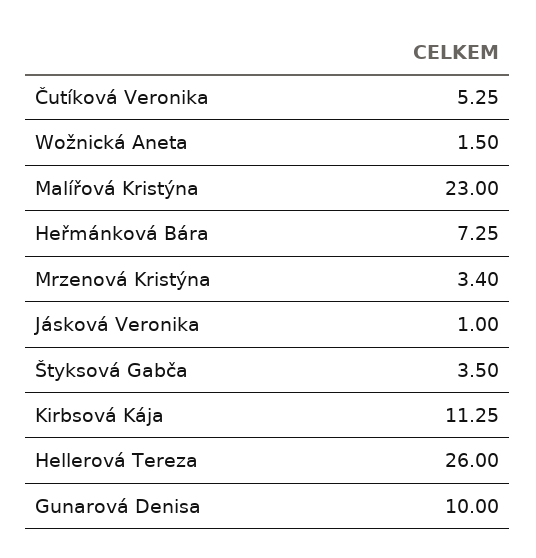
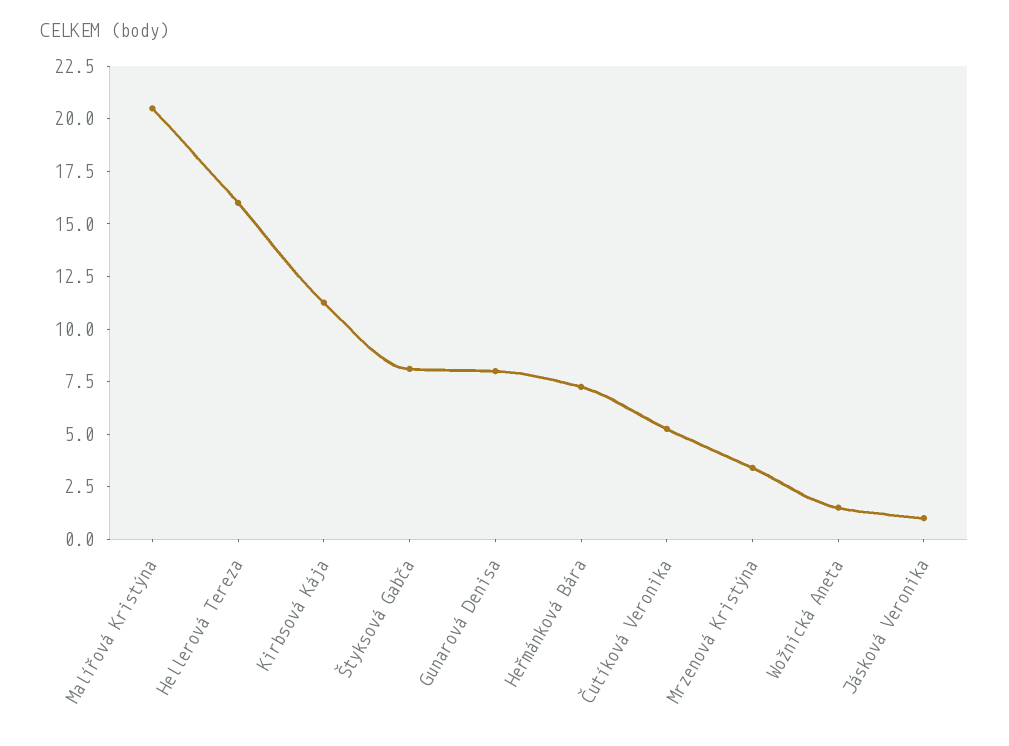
  {
    "Čutíková Veronika": 5.25,
    "Wožnická Aneta": 1.5,
-   "Malířová Kristýna": 23,
+   "Malířová Kristýna": 20.5,
    "Heřmánková Bára": 7.25,
    "Mrzenová Kristýna": 3.4,
    "Jásková Veronika": 1,
-   "Štyksová Gabča": 3.5,
+   "Štyksová Gabča": 8,
    "Kirbsová Kája": 11.25,
-   "Hellerová Tereza": 26,
+   "Hellerová Tereza": 16,
-   "Gunarová Denisa": 10
+   "Gunarová Denisa": 8
  }

